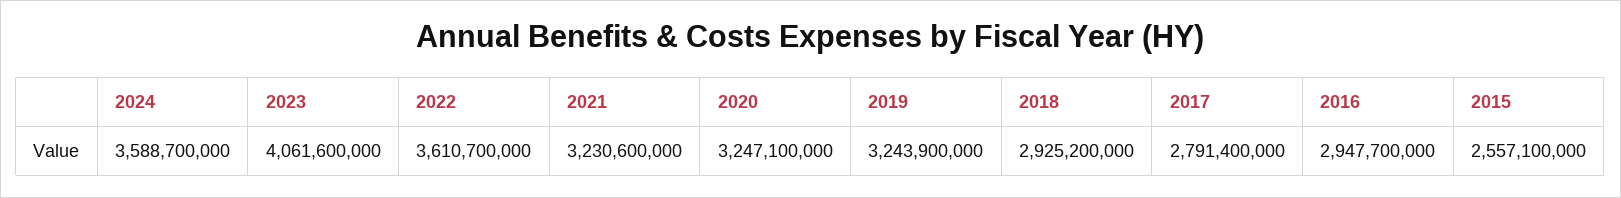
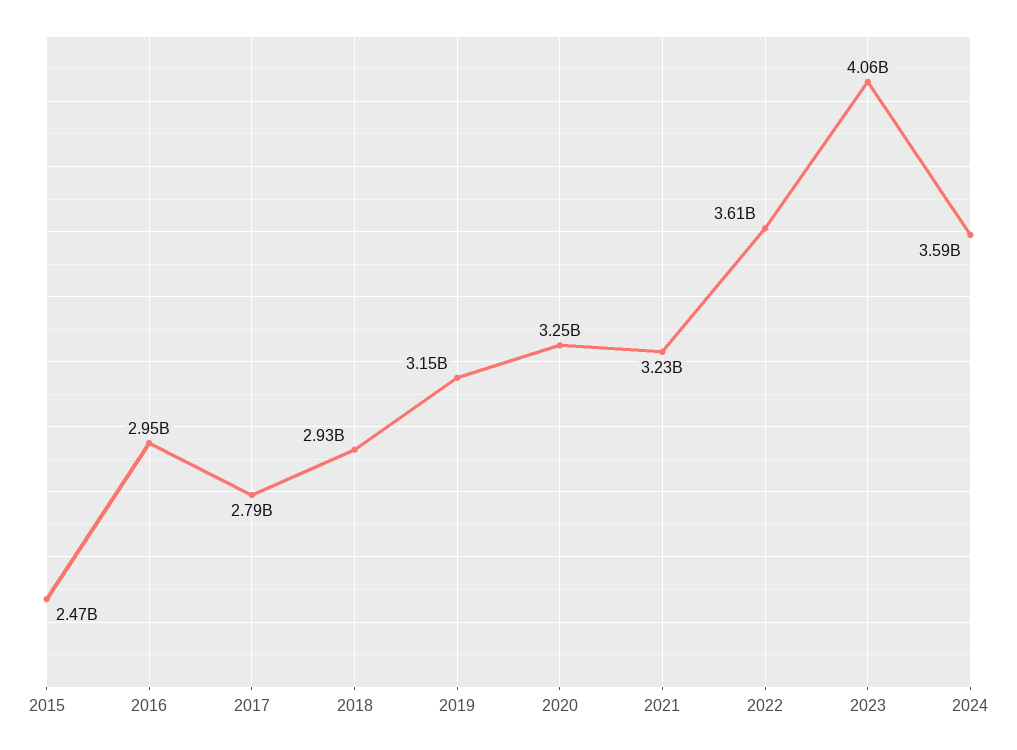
  {
    "2024": 3588700000,
    "2023": 4061600000,
    "2022": 3610700000,
    "2021": 3230600000,
    "2020": 3247100000,
-   "2019": 3243900000,
+   "2019": 3150000000,
    "2018": 2925200000,
    "2017": 2791400000,
    "2016": 2947700000,
-   "2015": 2557100000
+   "2015": 2470000000
  }

